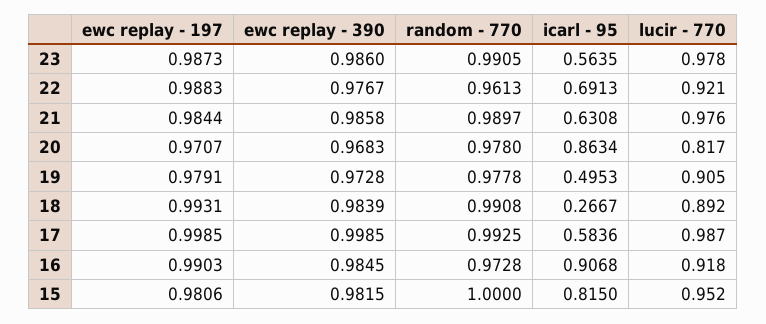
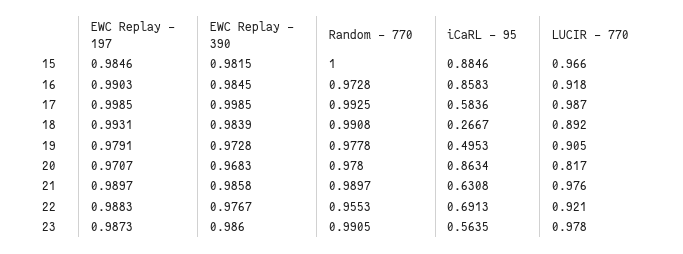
  {
    "ewc replay - 197": {
      "23": 0.9873,
      "22": 0.9883,
-     "21": 0.9844,
+     "21": 0.9897,
      "20": 0.9707,
      "19": 0.9791,
      "18": 0.9931,
      "17": 0.9985,
      "16": 0.9903,
-     "15": 0.9806
+     "15": 0.9846
    },
    "ewc replay - 390": {
      "23": 0.986,
      "22": 0.9767,
      "21": 0.9858,
      "20": 0.9683,
      "19": 0.9728,
      "18": 0.9839,
      "17": 0.9985,
      "16": 0.9845,
      "15": 0.9815
    },
    "random - 770": {
      "23": 0.9905,
-     "22": 0.9613,
+     "22": 0.9553,
      "21": 0.9897,
      "20": 0.978,
      "19": 0.9778,
      "18": 0.9908,
      "17": 0.9925,
      "16": 0.9728,
      "15": 1
    },
    "icarl - 95": {
      "23": 0.5635,
      "22": 0.6913,
      "21": 0.6308,
      "20": 0.8634,
      "19": 0.4953,
      "18": 0.2667,
      "17": 0.5836,
-     "16": 0.9068,
+     "16": 0.8583,
-     "15": 0.815
+     "15": 0.8846
    },
    "lucir - 770": {
      "23": 0.978,
      "22": 0.921,
      "21": 0.976,
      "20": 0.817,
      "19": 0.905,
      "18": 0.892,
      "17": 0.987,
      "16": 0.918,
-     "15": 0.952
+     "15": 0.966
    }
  }

